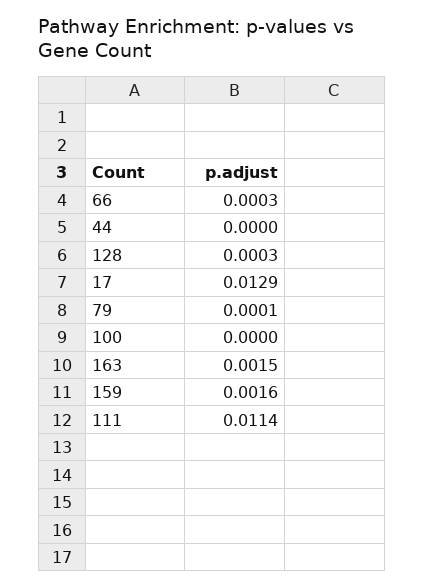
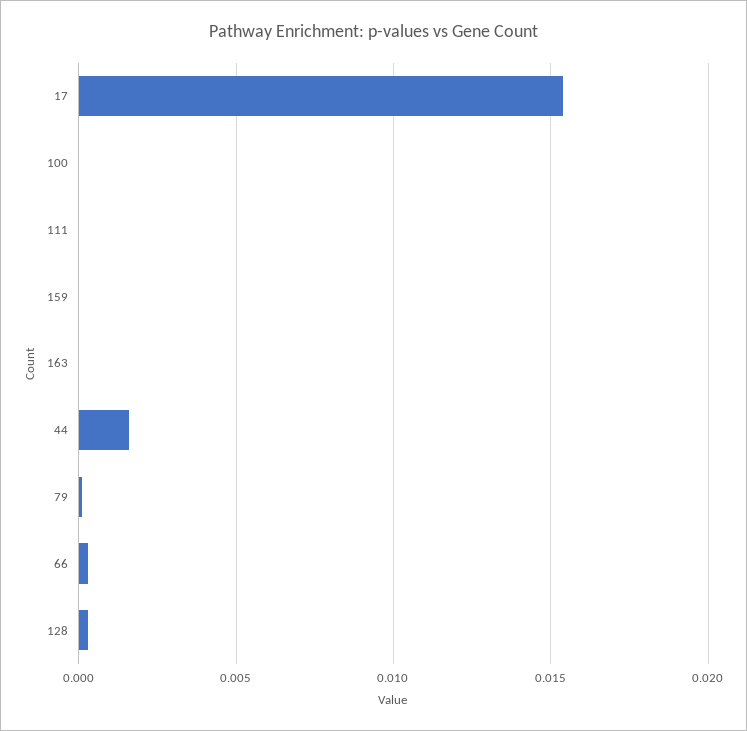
  {
    "66": 0.0003,
-   "44": 0,
+   "44": 0.0015,
    "128": 0.0003,
-   "17": 0.0129,
+   "17": 0.0155,
    "79": 0.0001,
    "100": 0,
-   "163": 0.0015,
+   "163": 0,
-   "159": 0.0016,
+   "159": 0,
-   "111": 0.0114
+   "111": 0
  }

